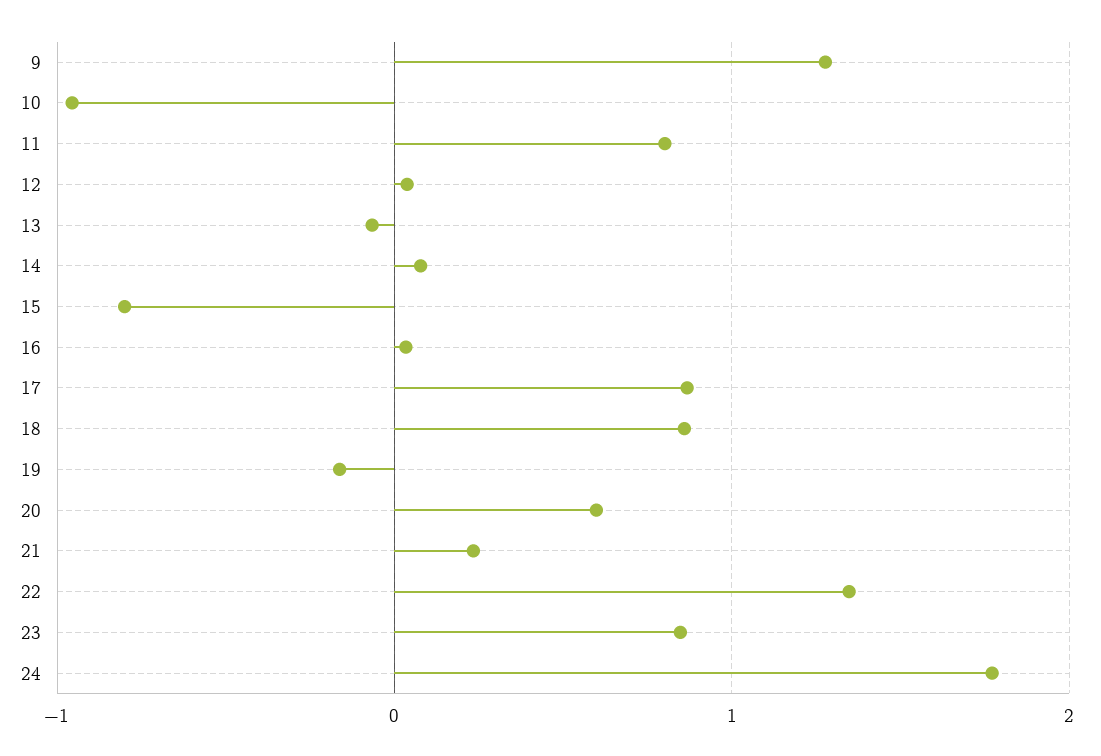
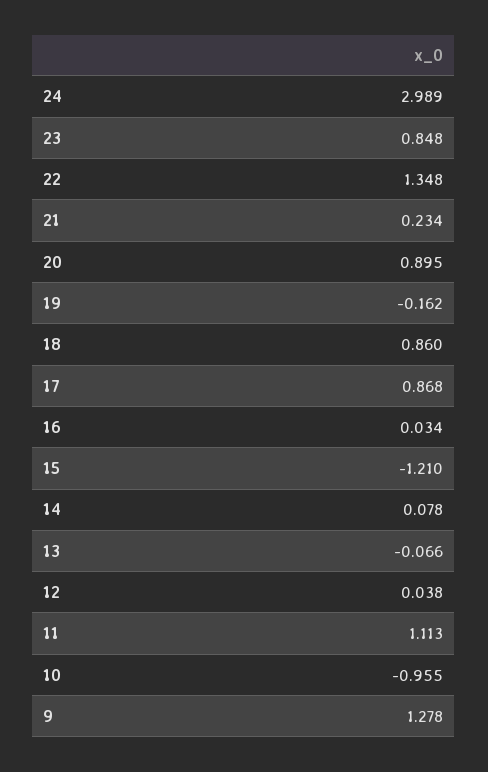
  {
    "9": 1.278,
    "10": -0.955,
-   "11": 0.8,
+   "11": 1.113,
    "12": 0.038,
    "13": -0.066,
    "14": 0.078,
-   "15": -0.8,
+   "15": -1.21,
    "16": 0.034,
    "17": 0.868,
    "18": 0.86,
    "19": -0.162,
-   "20": 0.6,
+   "20": 0.895,
    "21": 0.234,
    "22": 1.348,
    "23": 0.848,
-   "24": 1.8
+   "24": 2.989
  }

